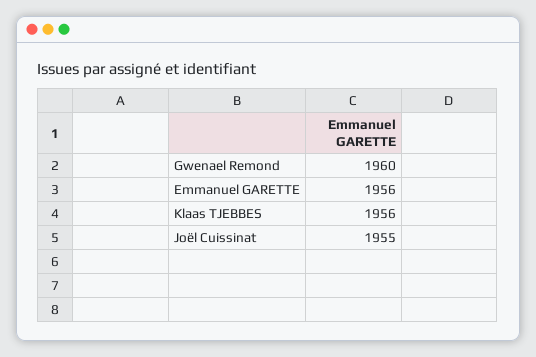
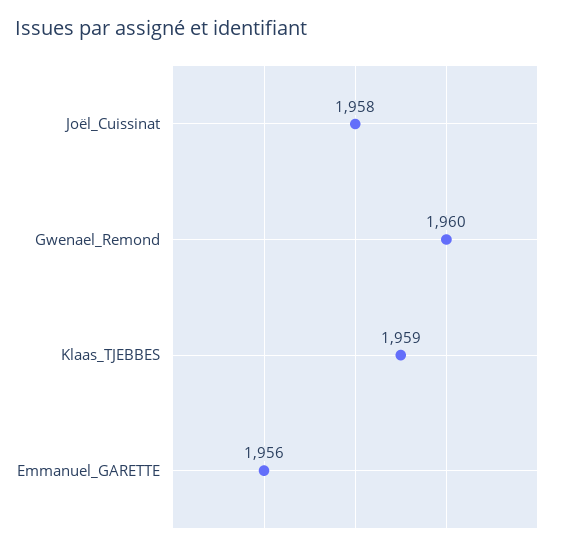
  {
    "Gwenael Remond": 1960,
    "Emmanuel GARETTE": 1956,
-   "Klaas TJEBBES": 1956,
+   "Klaas TJEBBES": 1959,
-   "Joël Cuissinat": 1955
+   "Joël Cuissinat": 1958
  }

